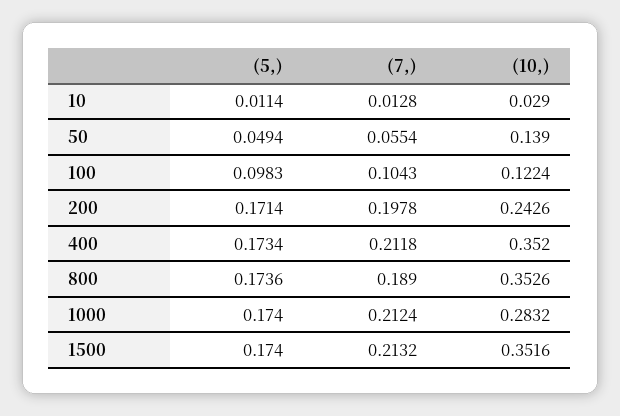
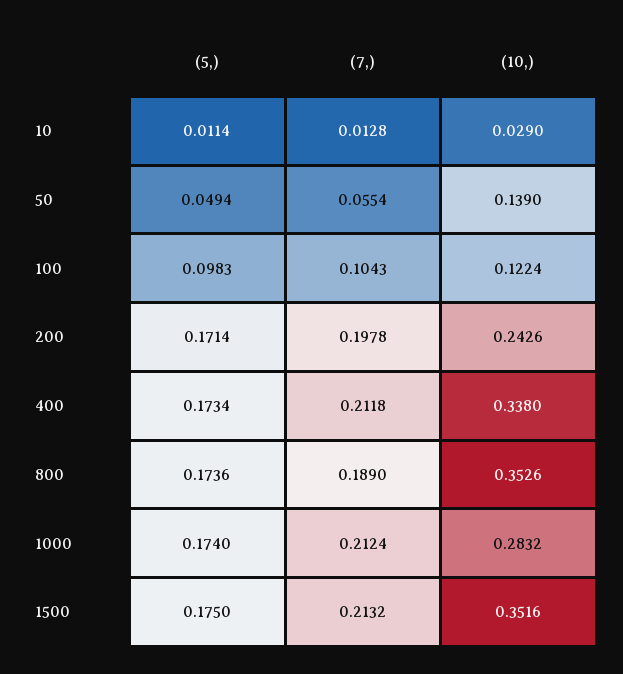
  {
    "(5,)": {
      "10": 0.0114,
      "50": 0.0494,
      "100": 0.0983,
      "200": 0.1714,
      "400": 0.1734,
      "800": 0.1736,
      "1000": 0.174,
-     "1500": 0.174
+     "1500": 0.175
    },
    "(7,)": {
      "10": 0.0128,
      "50": 0.0554,
      "100": 0.1043,
      "200": 0.1978,
      "400": 0.2118,
      "800": 0.189,
      "1000": 0.2124,
      "1500": 0.2132
    },
    "(10,)": {
      "10": 0.029,
      "50": 0.139,
      "100": 0.1224,
      "200": 0.2426,
-     "400": 0.352,
+     "400": 0.338,
      "800": 0.3526,
      "1000": 0.2832,
      "1500": 0.3516
    }
  }

